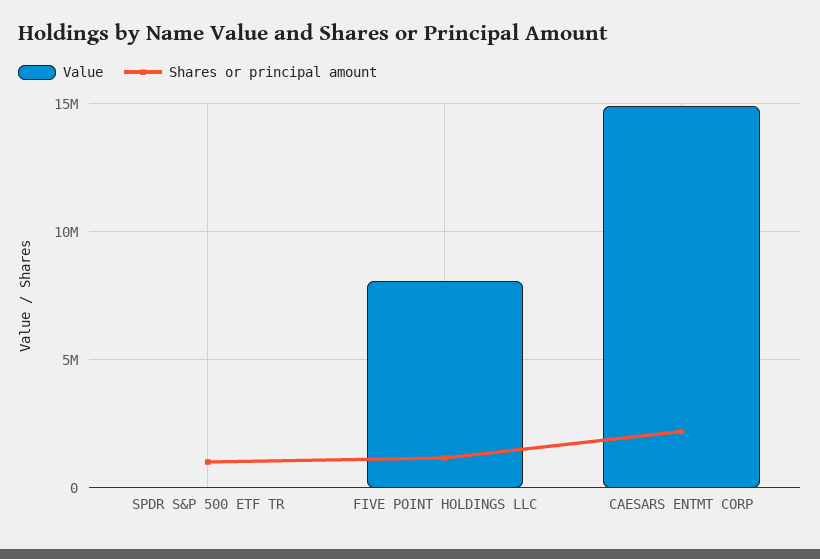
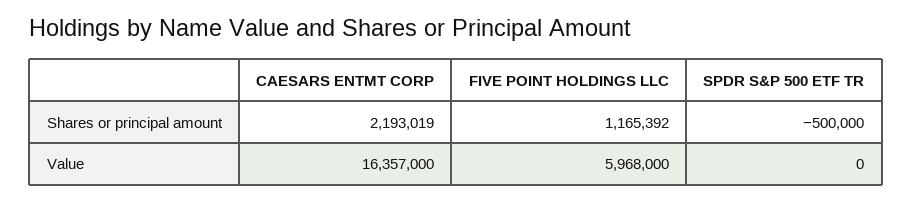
  {
    "Value": {
      "SPDR S&P 500 ETF TR": 0,
-     "FIVE POINT HOLDINGS LLC": 8000000,
+     "FIVE POINT HOLDINGS LLC": 5968000,
-     "CAESARS ENTMT CORP": 15000000
+     "CAESARS ENTMT CORP": 16357000
    },
    "Shares or principal amount": {
-     "SPDR S&P 500 ETF TR": 1000000,
+     "SPDR S&P 500 ETF TR": -500000,
      "FIVE POINT HOLDINGS LLC": 1165392,
      "CAESARS ENTMT CORP": 2193019
    }
  }

